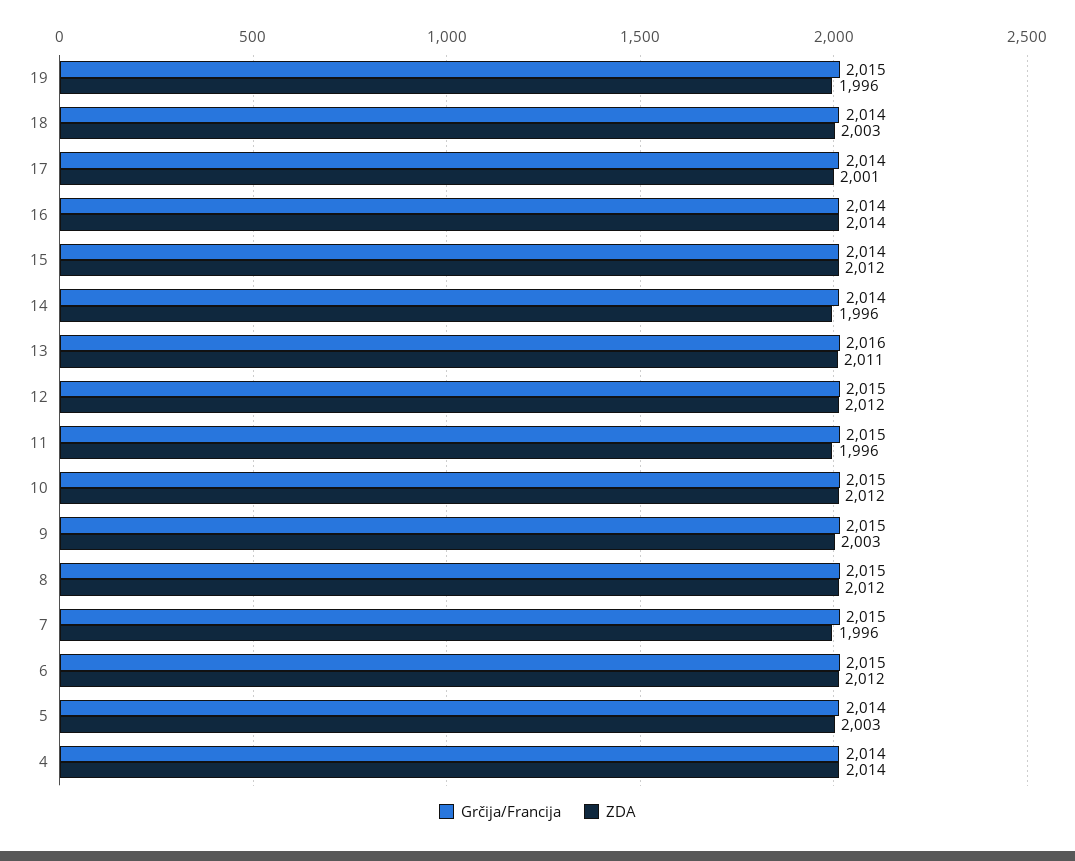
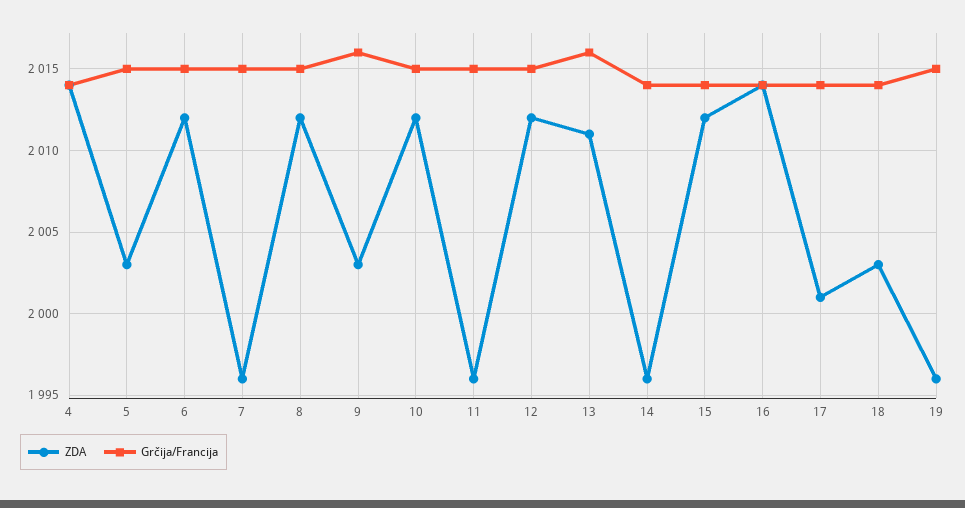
  {
    "Grčija/Francija": {
      "19": 2015,
      "18": 2014,
      "17": 2014,
      "16": 2014,
      "15": 2014,
      "14": 2014,
      "13": 2016,
      "12": 2015,
      "11": 2015,
      "10": 2015,
-     "9": 2015,
+     "9": 2016,
      "8": 2015,
      "7": 2015,
      "6": 2015,
-     "5": 2014,
+     "5": 2015,
      "4": 2014
    },
    "ZDA": {
      "19": 1996,
      "18": 2003,
      "17": 2001,
      "16": 2014,
      "15": 2012,
      "14": 1996,
      "13": 2011,
      "12": 2012,
      "11": 1996,
      "10": 2012,
      "9": 2003,
      "8": 2012,
      "7": 1996,
      "6": 2012,
      "5": 2003,
      "4": 2014
    }
  }

